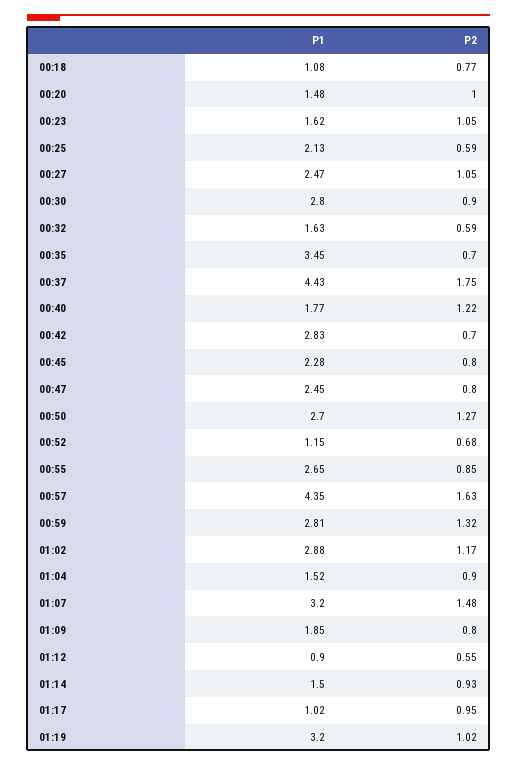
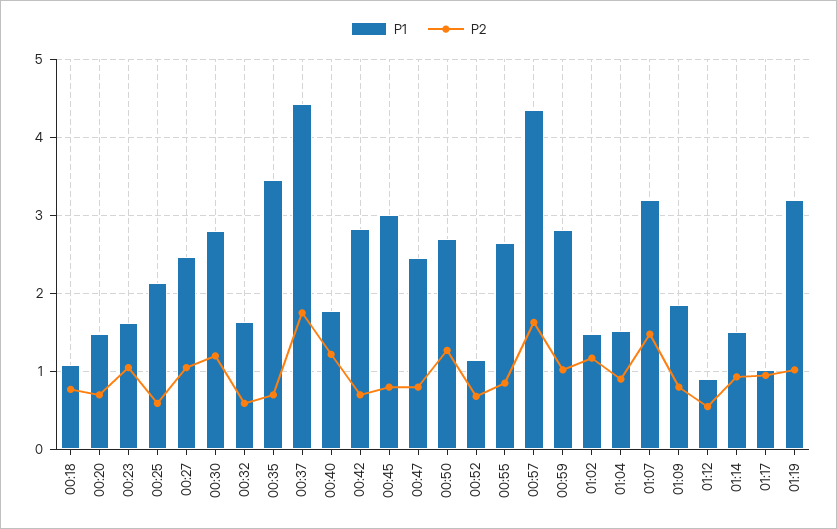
  {
    "P1": {
      "00:18": 1.08,
      "00:20": 1.48,
      "00:23": 1.62,
      "00:25": 2.13,
      "00:27": 2.47,
      "00:30": 2.8,
      "00:32": 1.63,
      "00:35": 3.45,
      "00:37": 4.43,
      "00:40": 1.77,
      "00:42": 2.83,
-     "00:45": 2.28,
+     "00:45": 3,
      "00:47": 2.45,
      "00:50": 2.7,
      "00:52": 1.15,
      "00:55": 2.65,
      "00:57": 4.35,
      "00:59": 2.81,
-     "01:02": 2.88,
+     "01:02": 1.5,
      "01:04": 1.52,
      "01:07": 3.2,
      "01:09": 1.85,
      "01:12": 0.9,
      "01:14": 1.5,
      "01:17": 1.02,
      "01:19": 3.2
    },
    "P2": {
      "00:18": 0.77,
-     "00:20": 1,
+     "00:20": 0.7,
      "00:23": 1.05,
      "00:25": 0.59,
      "00:27": 1.05,
-     "00:30": 0.9,
+     "00:30": 1.2,
      "00:32": 0.59,
      "00:35": 0.7,
      "00:37": 1.75,
      "00:40": 1.22,
      "00:42": 0.7,
      "00:45": 0.8,
      "00:47": 0.8,
      "00:50": 1.27,
      "00:52": 0.68,
      "00:55": 0.85,
      "00:57": 1.63,
-     "00:59": 1.32,
+     "00:59": 1,
      "01:02": 1.17,
      "01:04": 0.9,
      "01:07": 1.48,
      "01:09": 0.8,
      "01:12": 0.55,
      "01:14": 0.93,
      "01:17": 0.95,
      "01:19": 1.02
    }
  }

